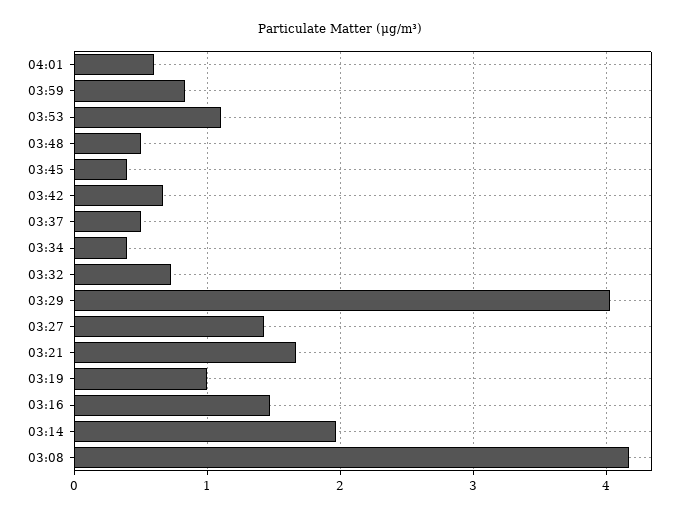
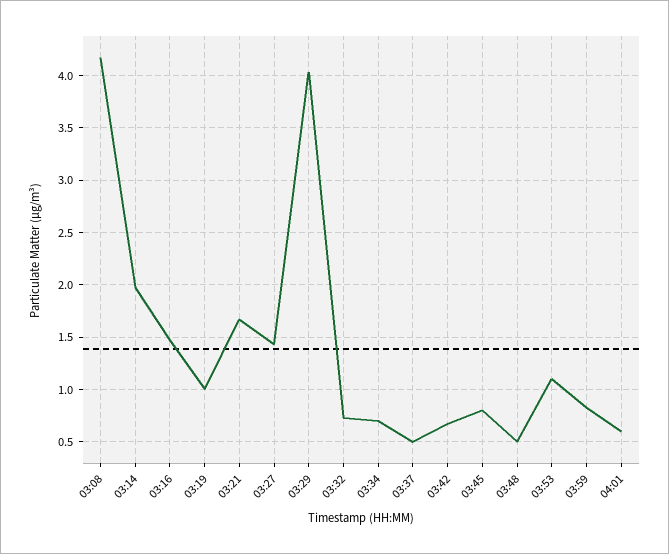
  {
    "04:01": 0.6,
    "03:59": 0.8,
    "03:53": 1.1,
    "03:48": 0.5,
-   "03:45": 0.4,
+   "03:45": 0.8,
    "03:42": 0.7,
    "03:37": 0.5,
-   "03:34": 0.4,
+   "03:34": 0.7,
    "03:32": 0.7,
    "03:29": 4,
    "03:27": 1.4,
    "03:21": 1.7,
    "03:19": 1,
    "03:16": 1.5,
    "03:14": 2,
    "03:08": 4.2
  }

